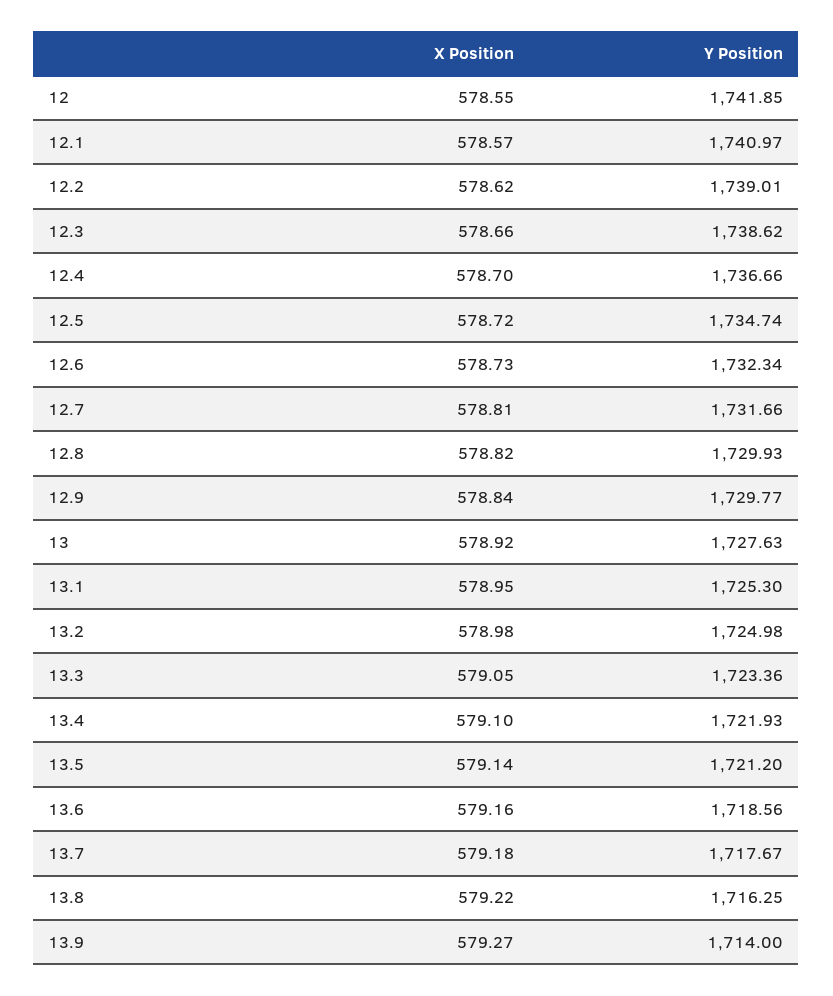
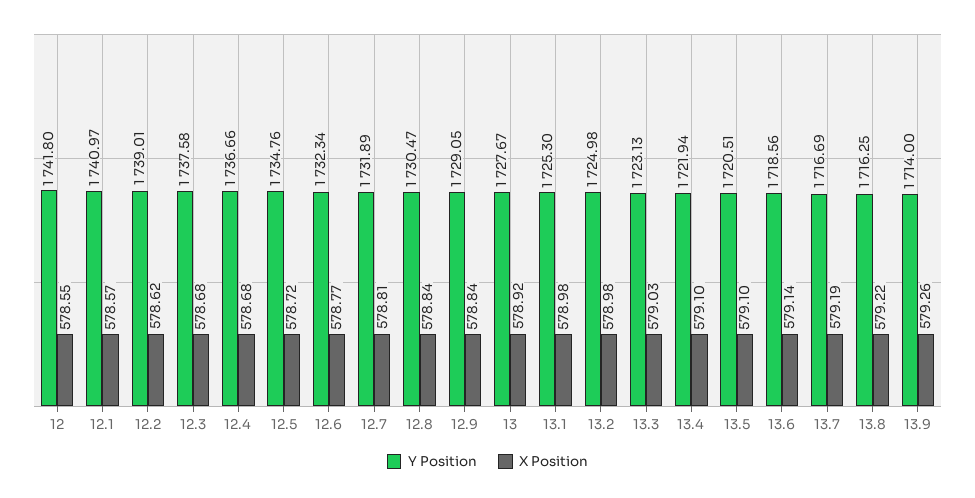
  {
    "X Position": {
      "12": 578.55,
      "12.1": 578.57,
      "12.2": 578.62,
-     "12.3": 578.66,
+     "12.3": 578.68,
-     "12.4": 578.7,
+     "12.4": 578.68,
      "12.5": 578.72,
-     "12.6": 578.73,
+     "12.6": 578.77,
      "12.7": 578.81,
-     "12.8": 578.82,
+     "12.8": 578.84,
      "12.9": 578.84,
      "13": 578.92,
-     "13.1": 578.95,
+     "13.1": 578.98,
      "13.2": 578.98,
-     "13.3": 579.05,
+     "13.3": 579.03,
      "13.4": 579.1,
-     "13.5": 579.14,
+     "13.5": 579.1,
-     "13.6": 579.16,
+     "13.6": 579.14,
-     "13.7": 579.18,
+     "13.7": 579.19,
      "13.8": 579.22,
-     "13.9": 579.27
+     "13.9": 579.26
    },
    "Y Position": {
-     "12": 1741.85,
+     "12": 1741.8,
      "12.1": 1740.97,
      "12.2": 1739.01,
-     "12.3": 1738.62,
+     "12.3": 1737.58,
      "12.4": 1736.66,
-     "12.5": 1734.74,
+     "12.5": 1734.76,
      "12.6": 1732.34,
-     "12.7": 1731.66,
+     "12.7": 1731.89,
-     "12.8": 1729.93,
+     "12.8": 1730.47,
-     "12.9": 1729.77,
+     "12.9": 1729.05,
-     "13": 1727.63,
+     "13": 1727.67,
      "13.1": 1725.3,
      "13.2": 1724.98,
-     "13.3": 1723.36,
+     "13.3": 1723.13,
-     "13.4": 1721.93,
+     "13.4": 1721.94,
-     "13.5": 1721.2,
+     "13.5": 1720.51,
      "13.6": 1718.56,
-     "13.7": 1717.67,
+     "13.7": 1716.69,
      "13.8": 1716.25,
      "13.9": 1714
    }
  }

